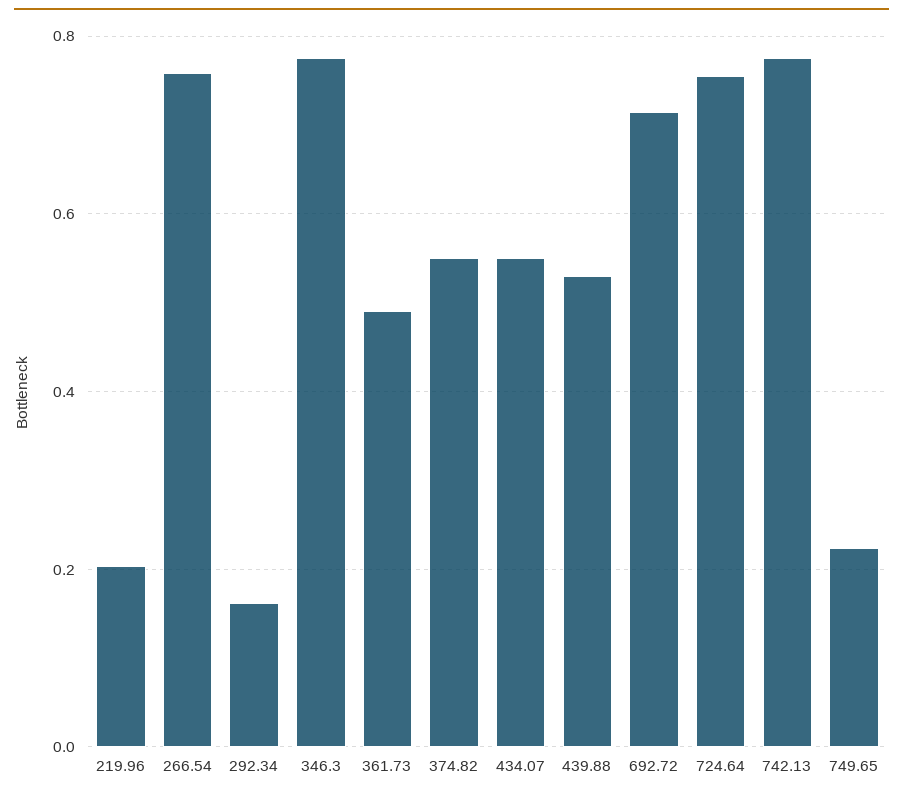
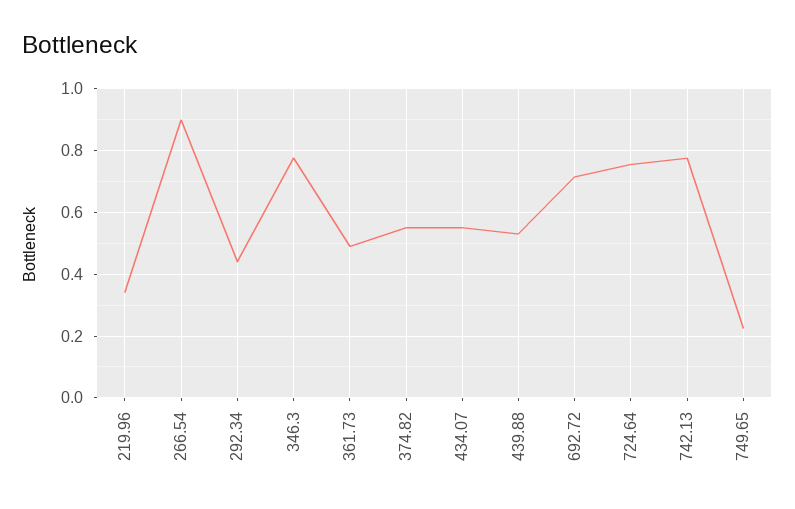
  {
-   "219.96": 0.2,
+   "219.96": 0.34,
-   "266.54": 0.76,
+   "266.54": 0.9,
-   "292.34": 0.16,
+   "292.34": 0.44,
    "346.3": 0.78,
    "361.73": 0.5,
    "374.82": 0.56,
    "434.07": 0.56,
    "439.88": 0.54,
    "692.72": 0.72,
    "724.64": 0.76,
    "742.13": 0.78,
    "749.65": 0.22
  }

